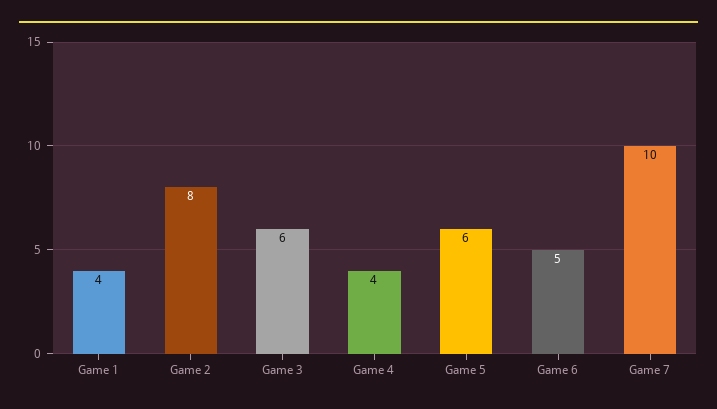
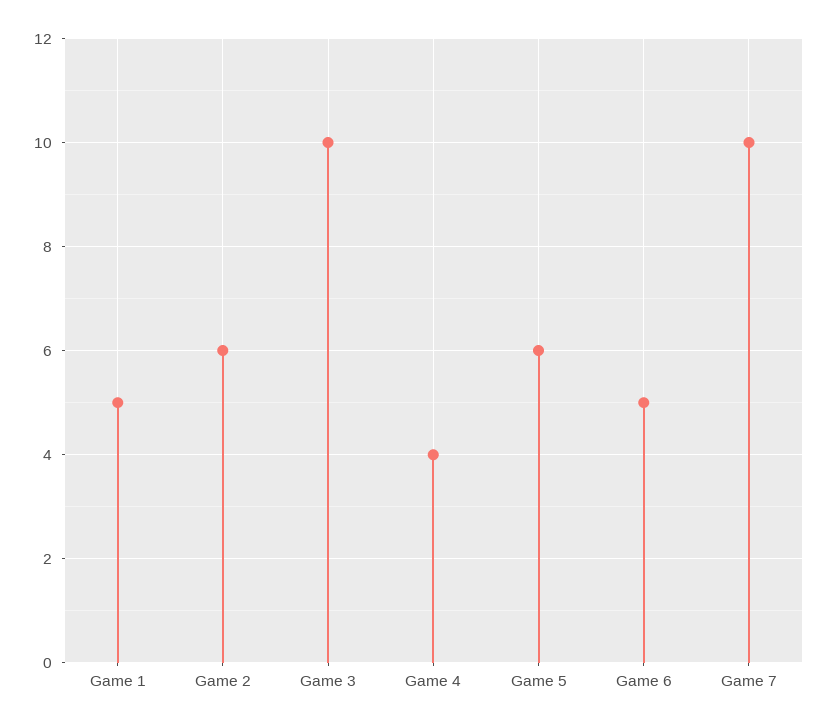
  {
-   "Game 1": 4,
+   "Game 1": 5,
-   "Game 2": 8,
+   "Game 2": 6,
-   "Game 3": 6,
+   "Game 3": 10,
    "Game 4": 4,
    "Game 5": 6,
    "Game 6": 5,
    "Game 7": 10
  }

